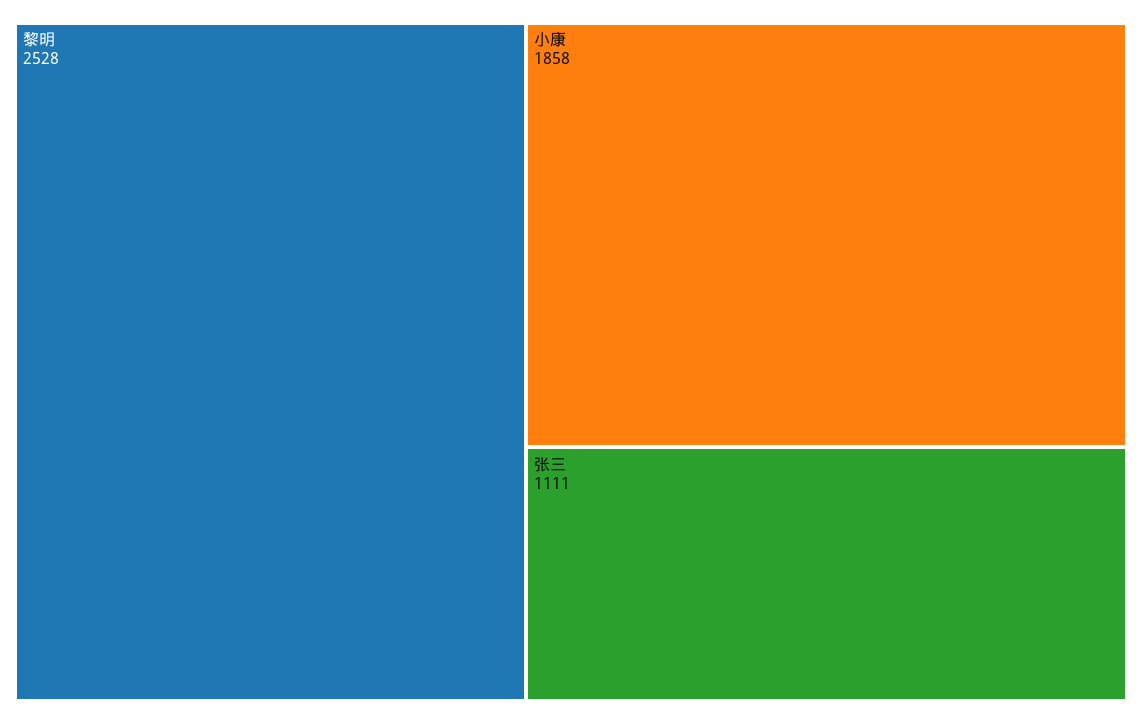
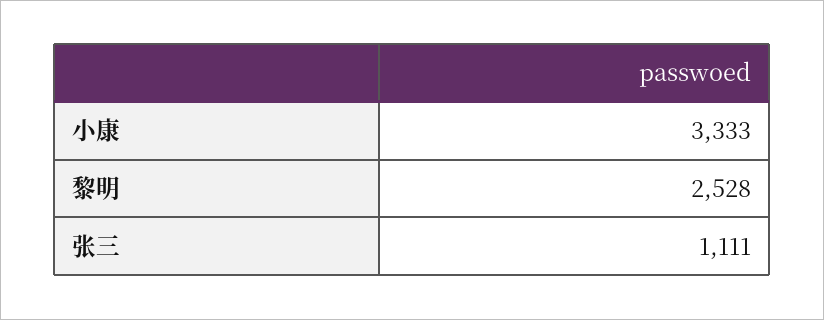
  {
    "黎明": 2528,
-   "小康": 1858,
+   "小康": 3333,
    "张三": 1111
  }

